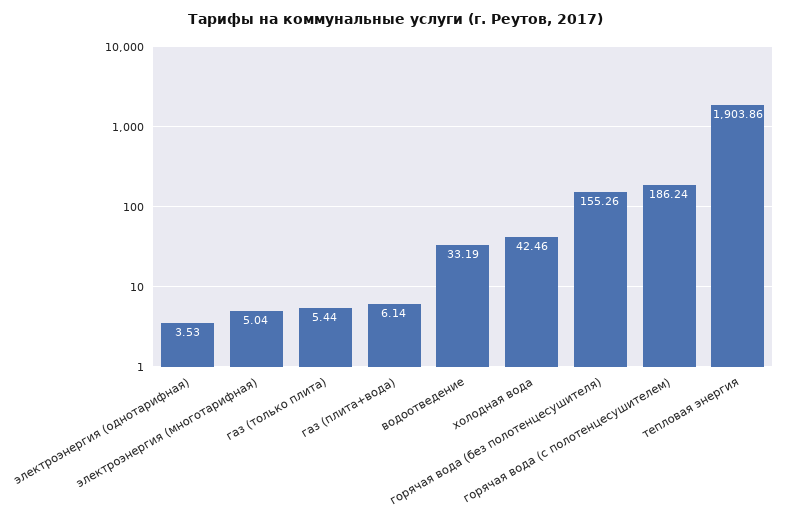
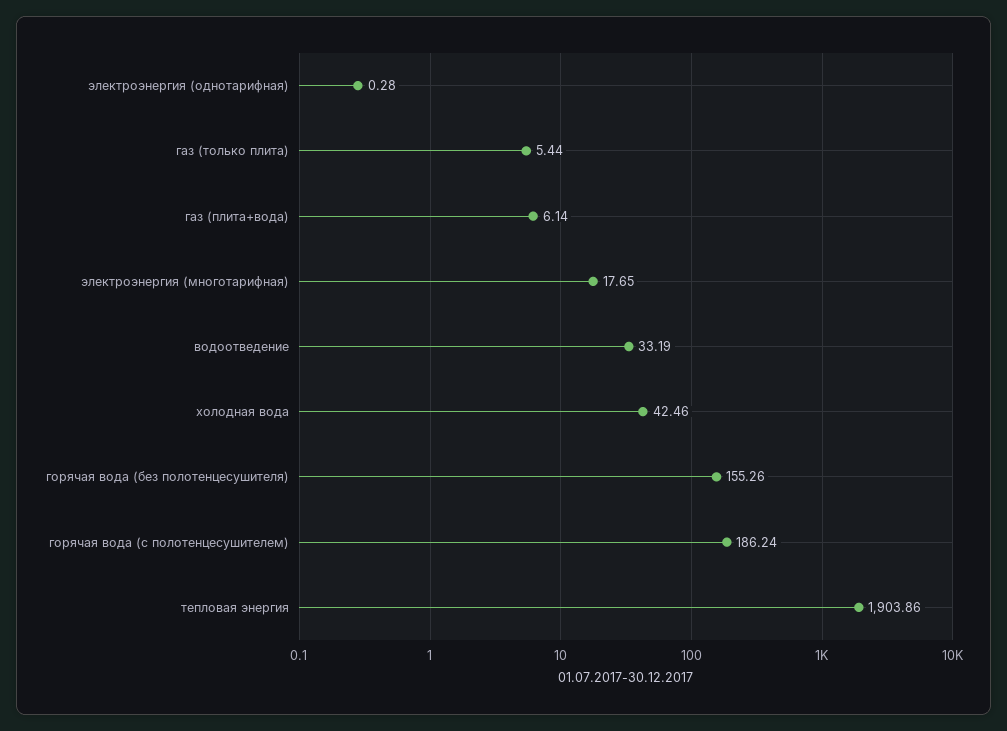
  {
-   "электроэнергия (однотарифная)": 3.53,
+   "электроэнергия (однотарифная)": 0.28,
-   "электроэнергия (многотарифная)": 5.04,
+   "электроэнергия (многотарифная)": 17.65,
    "газ (только плита)": 5.44,
    "газ (плита+вода)": 6.14,
    "водоотведение": 33.19,
    "холодная вода": 42.46,
    "горячая вода (без полотенцесушителя)": 155.26,
    "горячая вода (с полотенцесушителем)": 186.24,
    "тепловая энергия": 1903.86
  }

